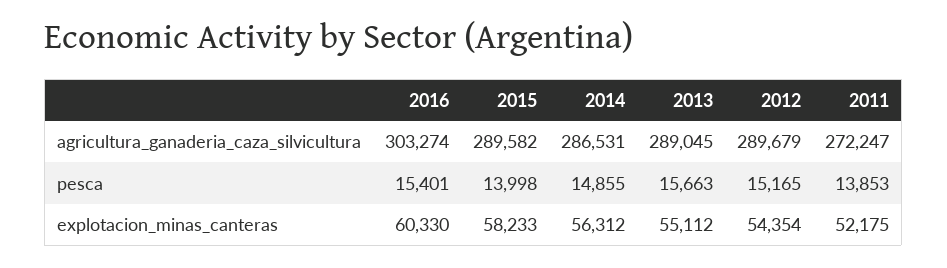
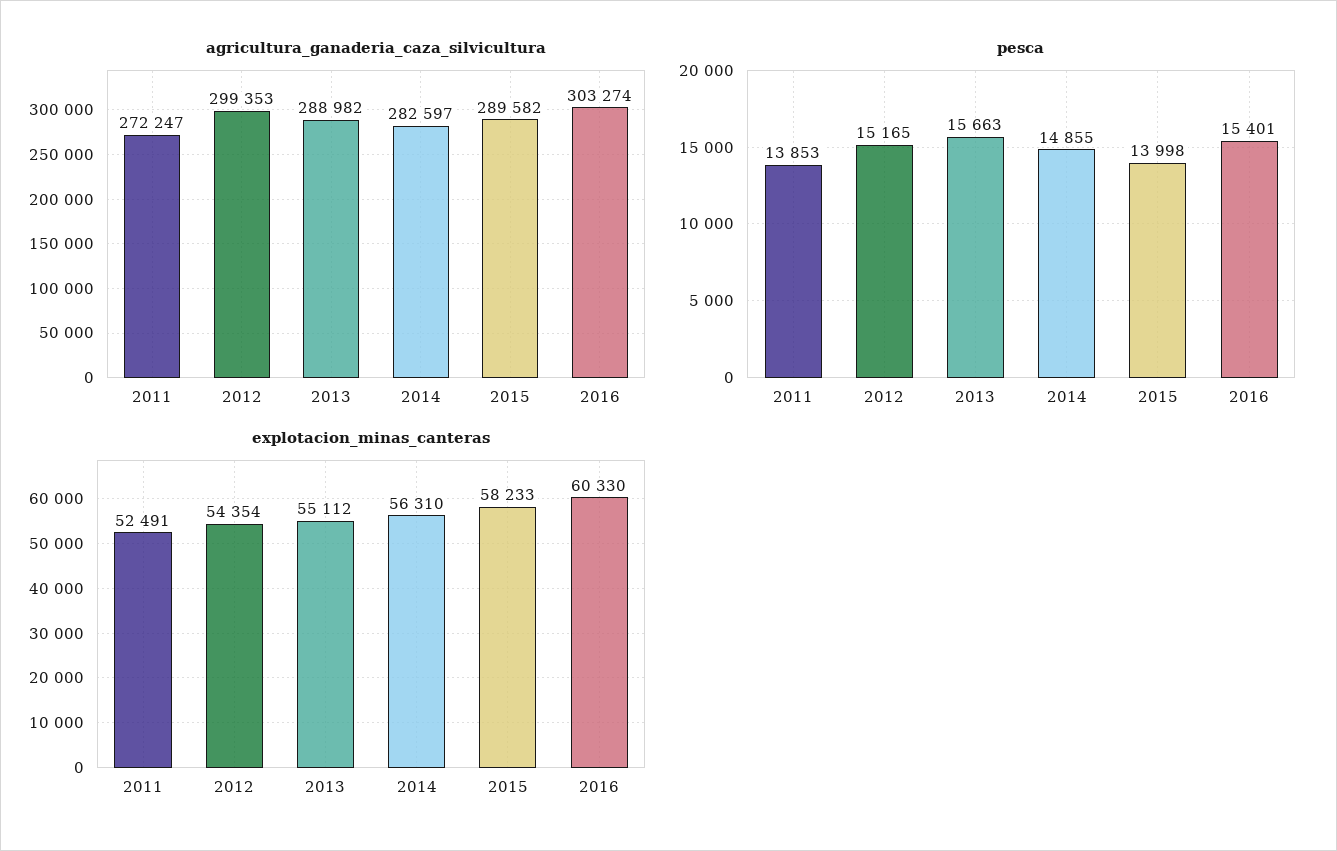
  {
    "agricultura_ganaderia_caza_silvicultura": {
      "2016": 303274,
      "2015": 289582,
-     "2014": 286531,
+     "2014": 282597,
-     "2013": 289045,
+     "2013": 288982,
-     "2012": 289679,
+     "2012": 299353,
      "2011": 272247
    },
    "pesca": {
      "2016": 15401,
      "2015": 13998,
      "2014": 14855,
      "2013": 15663,
      "2012": 15165,
      "2011": 13853
    },
    "explotacion_minas_canteras": {
      "2016": 60330,
      "2015": 58233,
-     "2014": 56312,
+     "2014": 56310,
      "2013": 55112,
      "2012": 54354,
-     "2011": 52175
+     "2011": 52491
    }
  }

